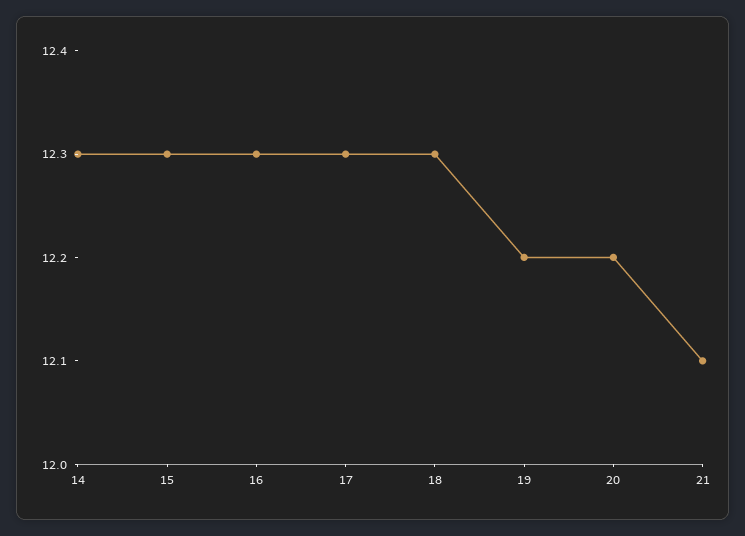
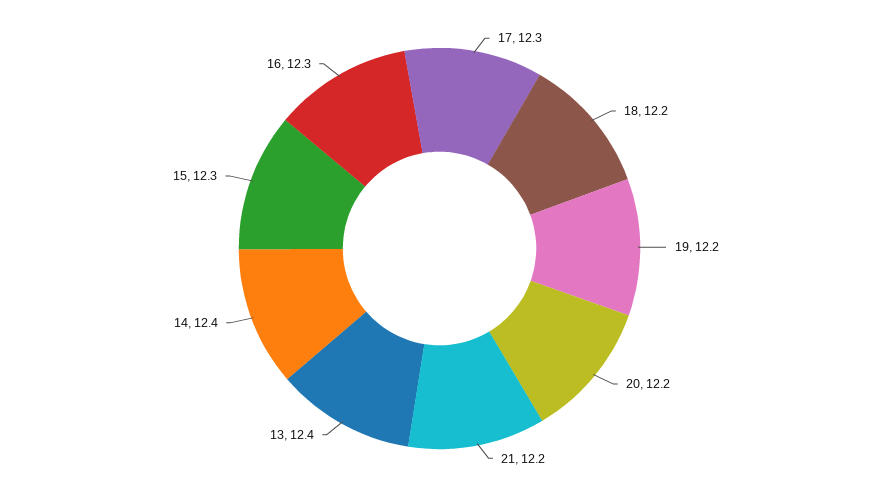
  {
-   "14": 12.3,
+   "14": 12.4,
    "15": 12.3,
    "16": 12.3,
    "17": 12.3,
-   "18": 12.3,
+   "18": 12.2,
    "19": 12.2,
    "20": 12.2,
-   "21": 12.1
+   "21": 12.2,
+   "13": 12.4
  }

